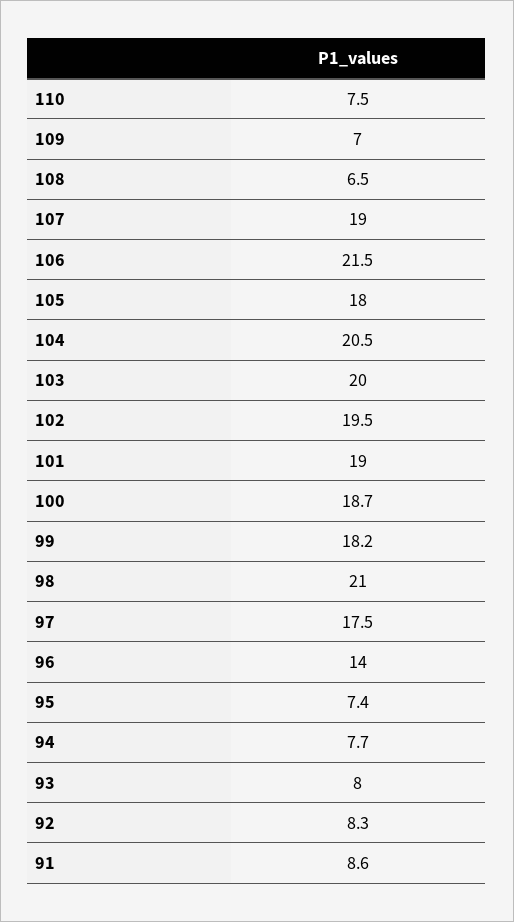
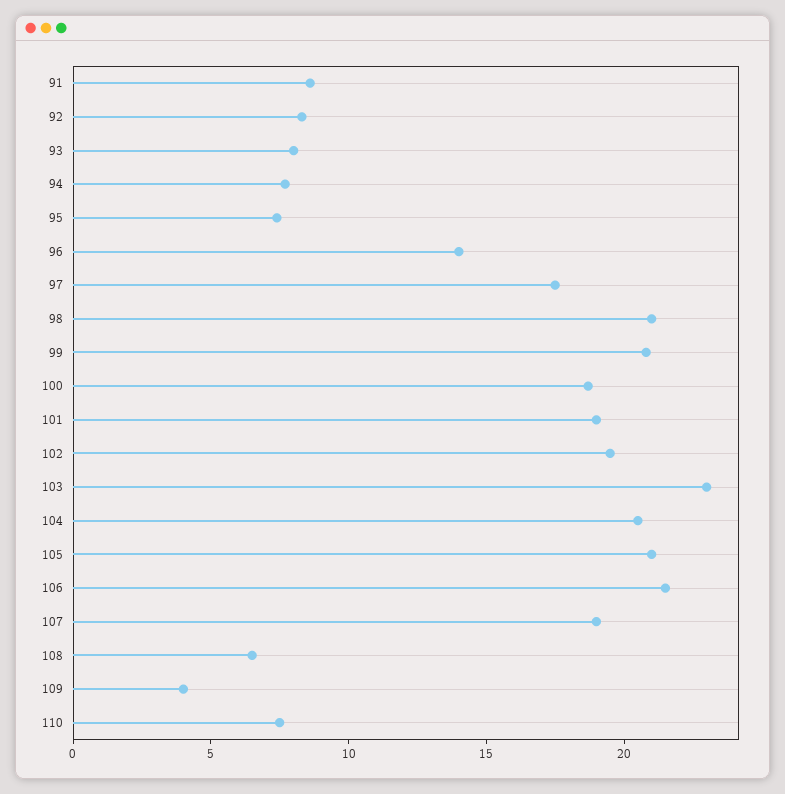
  {
    "110": 7.5,
-   "109": 7,
+   "109": 4,
    "108": 6.5,
    "107": 19,
    "106": 21.5,
-   "105": 18,
+   "105": 21,
    "104": 20.5,
-   "103": 20,
+   "103": 23,
    "102": 19.5,
    "101": 19,
    "100": 18.7,
-   "99": 18.2,
+   "99": 21,
    "98": 21,
    "97": 17.5,
    "96": 14,
    "95": 7.4,
    "94": 7.7,
    "93": 8,
    "92": 8.3,
    "91": 8.6
  }

